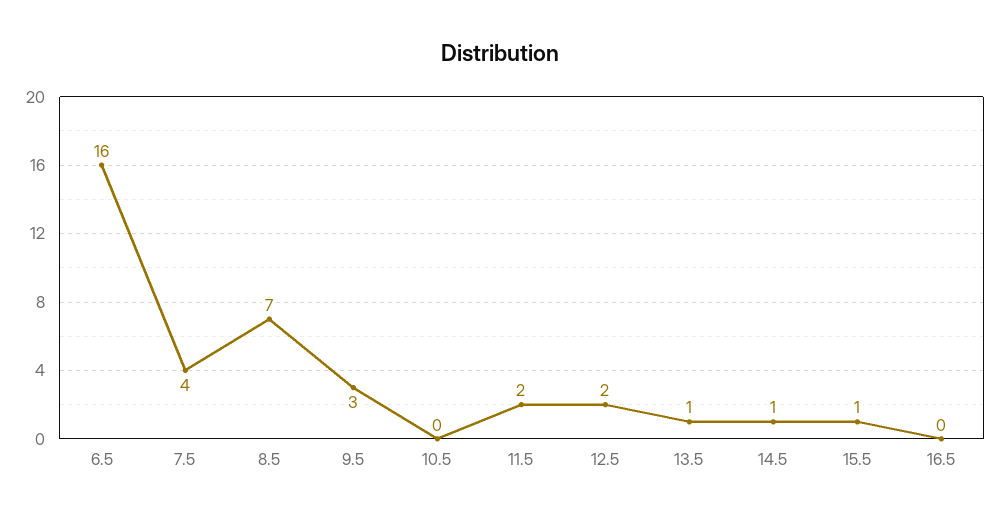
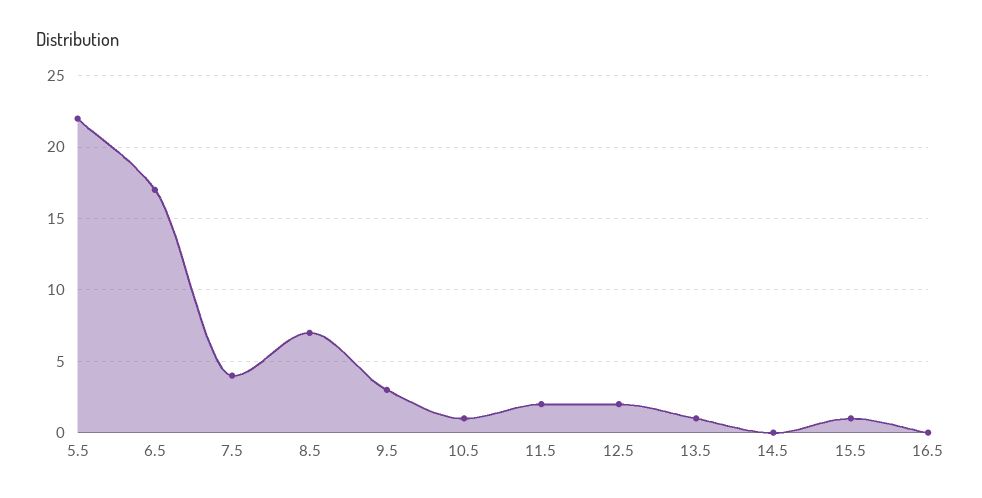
  {
-   "6.5": 16,
+   "6.5": 17,
    "7.5": 4,
    "8.5": 7,
    "9.5": 3,
-   "10.5": 0,
+   "10.5": 1,
    "11.5": 2,
    "12.5": 2,
    "13.5": 1,
-   "14.5": 1,
+   "14.5": 0,
    "15.5": 1,
-   "16.5": 0
+   "16.5": 0,
+   "5.5": 22
  }

